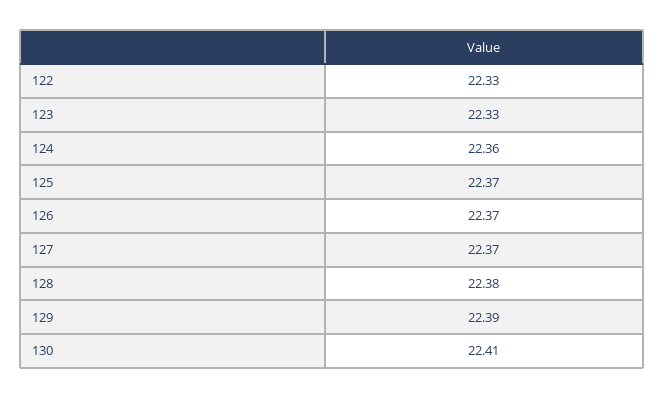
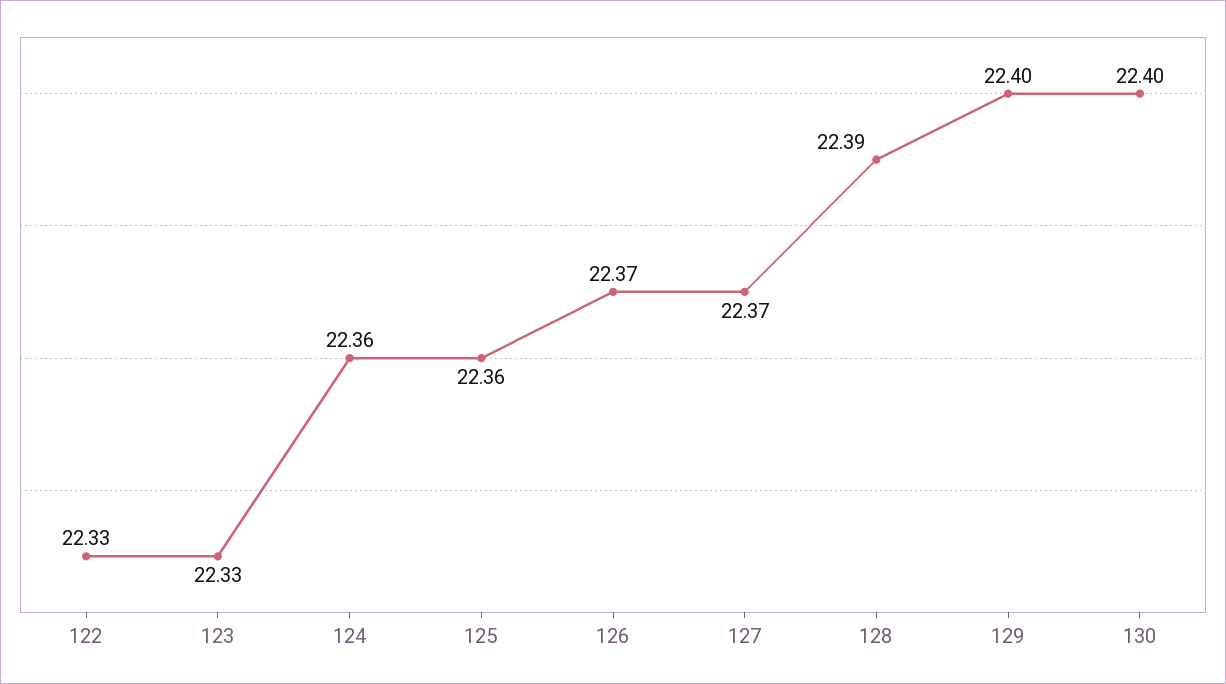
  {
    "122": 22.33,
    "123": 22.33,
    "124": 22.36,
-   "125": 22.37,
+   "125": 22.36,
    "126": 22.37,
    "127": 22.37,
-   "128": 22.38,
+   "128": 22.39,
-   "129": 22.39,
+   "129": 22.4,
-   "130": 22.41
+   "130": 22.4
  }

